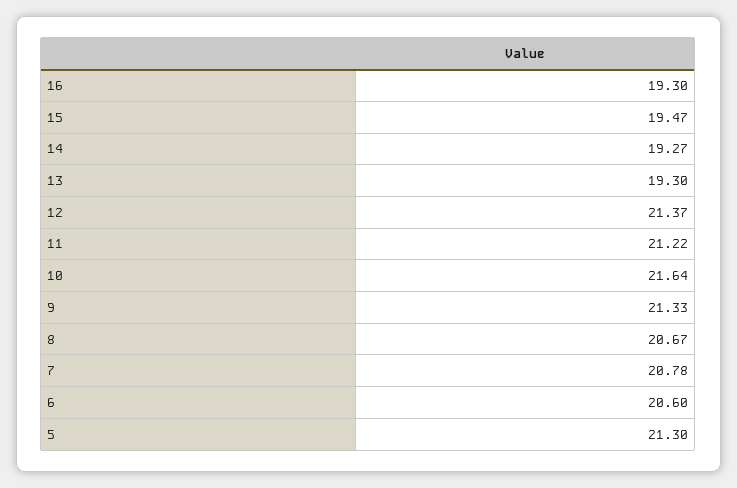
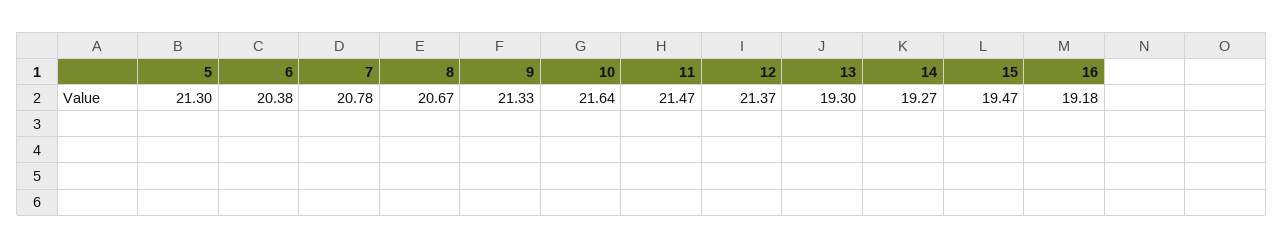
  {
-   "16": 19.3,
+   "16": 19.18,
    "15": 19.47,
    "14": 19.27,
    "13": 19.3,
    "12": 21.37,
-   "11": 21.22,
+   "11": 21.47,
    "10": 21.64,
    "9": 21.33,
    "8": 20.67,
    "7": 20.78,
-   "6": 20.6,
+   "6": 20.38,
    "5": 21.3
  }

